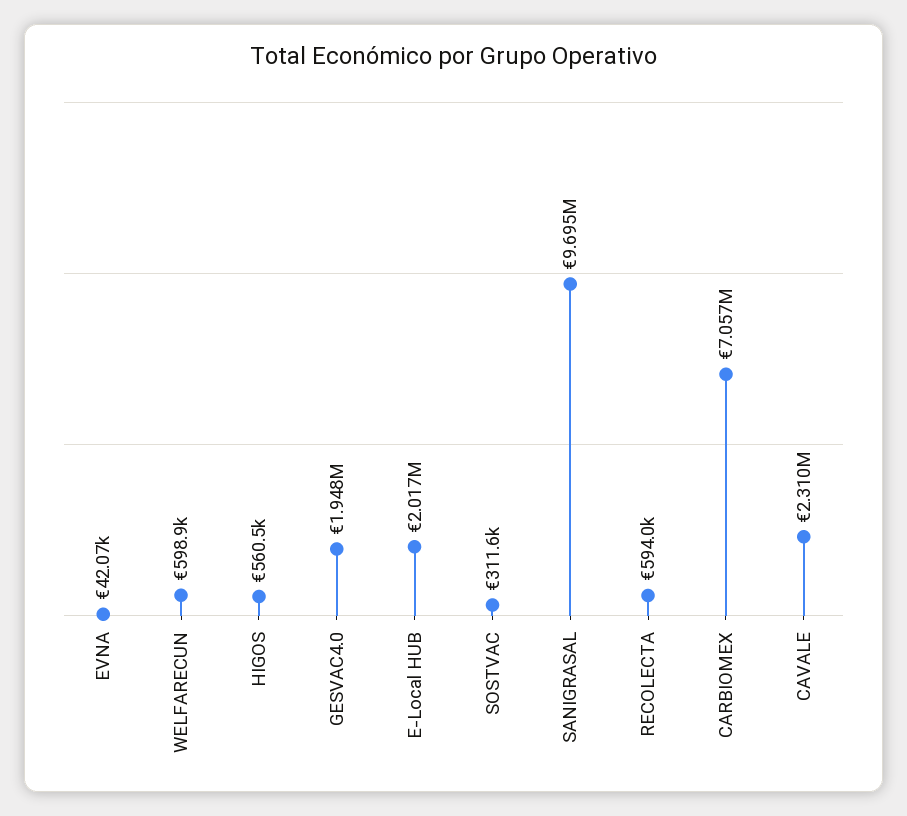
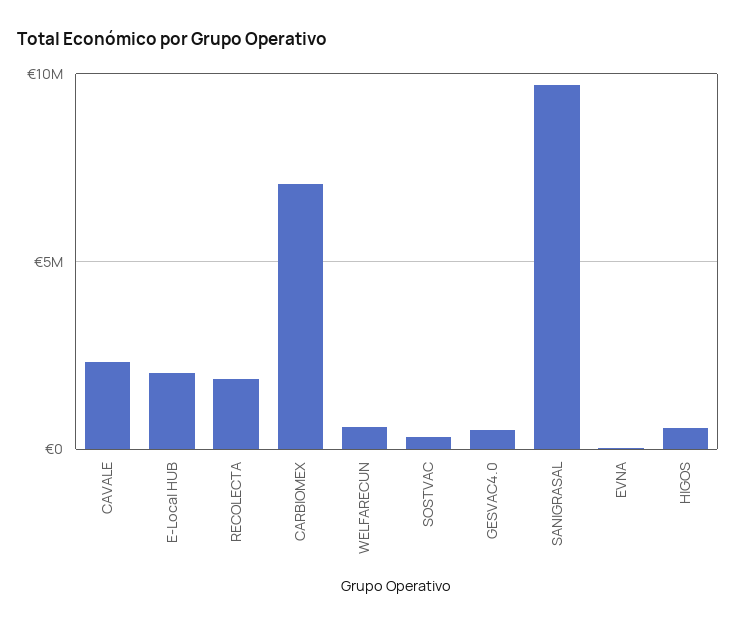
  {
    "EVNA": 42070,
    "WELFARECUN": 598900,
    "HIGOS": 560500,
-   "GESVAC4.0": 1948000,
+   "GESVAC4.0": 500000,
    "E-Local HUB": 2017000,
    "SOSTVAC": 311600,
    "SANIGRASAL": 9695000,
-   "RECOLECTA": 594000,
+   "RECOLECTA": 2000000,
    "CARBIOMEX": 7057000,
    "CAVALE": 2310000
  }

